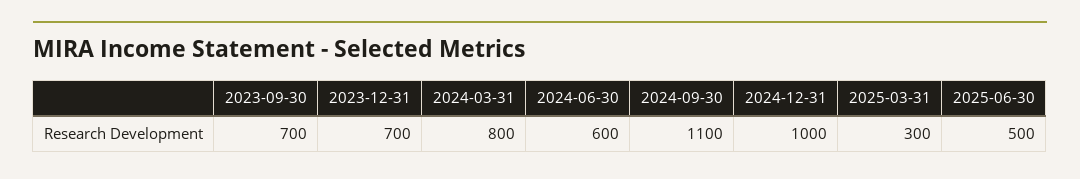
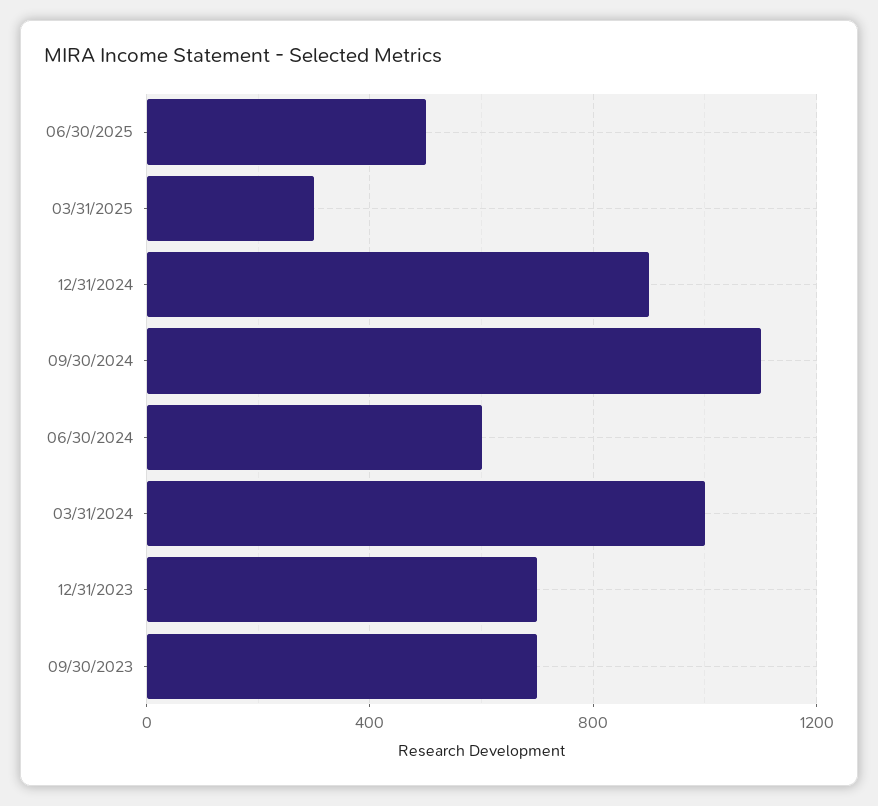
  {
    "2023-09-30": 700,
    "2023-12-31": 700,
-   "2024-03-31": 800,
+   "2024-03-31": 1000,
    "2024-06-30": 600,
    "2024-09-30": 1100,
-   "2024-12-31": 1000,
+   "2024-12-31": 900,
    "2025-03-31": 300,
    "2025-06-30": 500
  }

